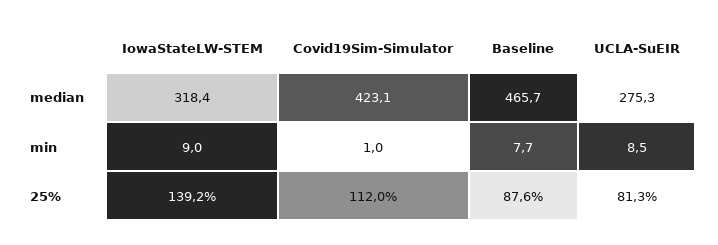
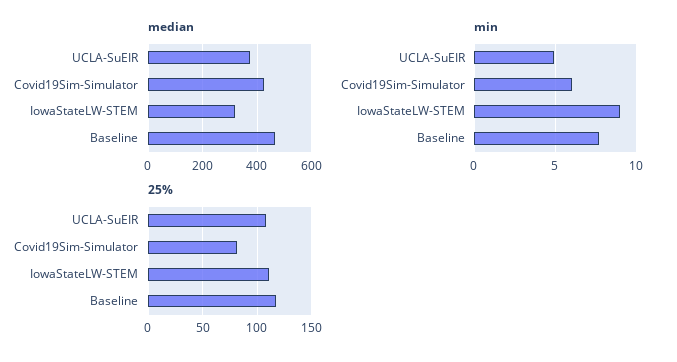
  {
    "median": {
      "IowaStateLW-STEM": 318.4,
      "Covid19Sim-Simulator": 423.1,
      "Baseline": 465.7,
-     "UCLA-SuEIR": 275.3
+     "UCLA-SuEIR": 375
    },
    "min": {
      "IowaStateLW-STEM": 9,
-     "Covid19Sim-Simulator": 1,
+     "Covid19Sim-Simulator": 6,
      "Baseline": 7.7,
-     "UCLA-SuEIR": 8.5
+     "UCLA-SuEIR": 5
    },
    "25%": {
-     "IowaStateLW-STEM": 139.2,
+     "IowaStateLW-STEM": 110,
-     "Covid19Sim-Simulator": 112,
+     "Covid19Sim-Simulator": 80,
-     "Baseline": 87.6,
+     "Baseline": 120,
-     "UCLA-SuEIR": 81.3
+     "UCLA-SuEIR": 110
    }
  }

